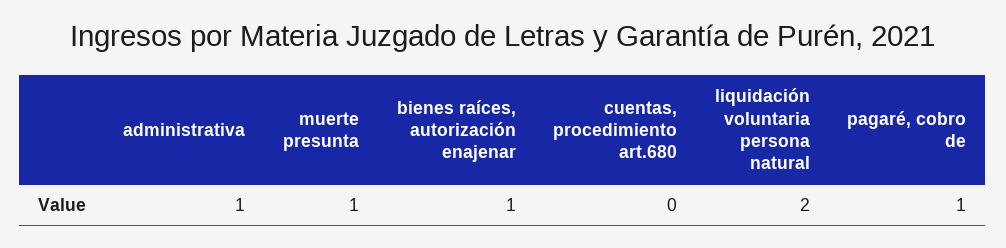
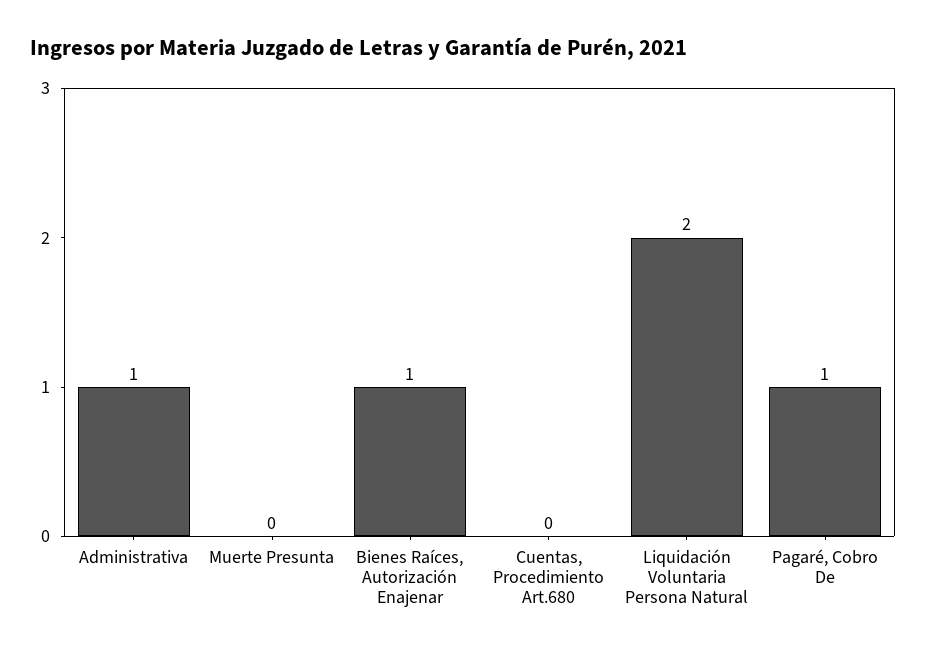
  {
    "administrativa": 1,
-   "muerte presunta": 1,
+   "muerte presunta": 0,
    "bienes raíces, autorización enajenar": 1,
    "cuentas, procedimiento art.680": 0,
    "liquidación voluntaria persona natural": 2,
    "pagaré, cobro de": 1
  }

